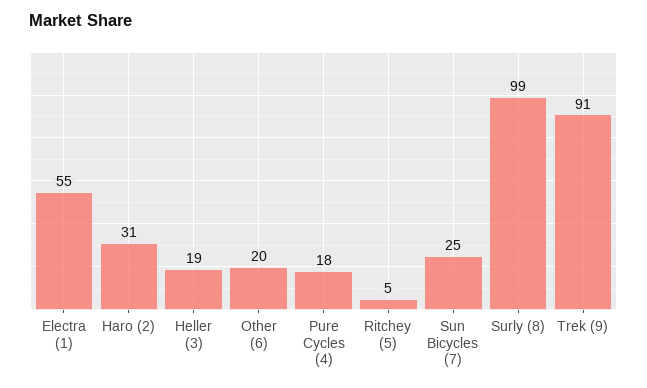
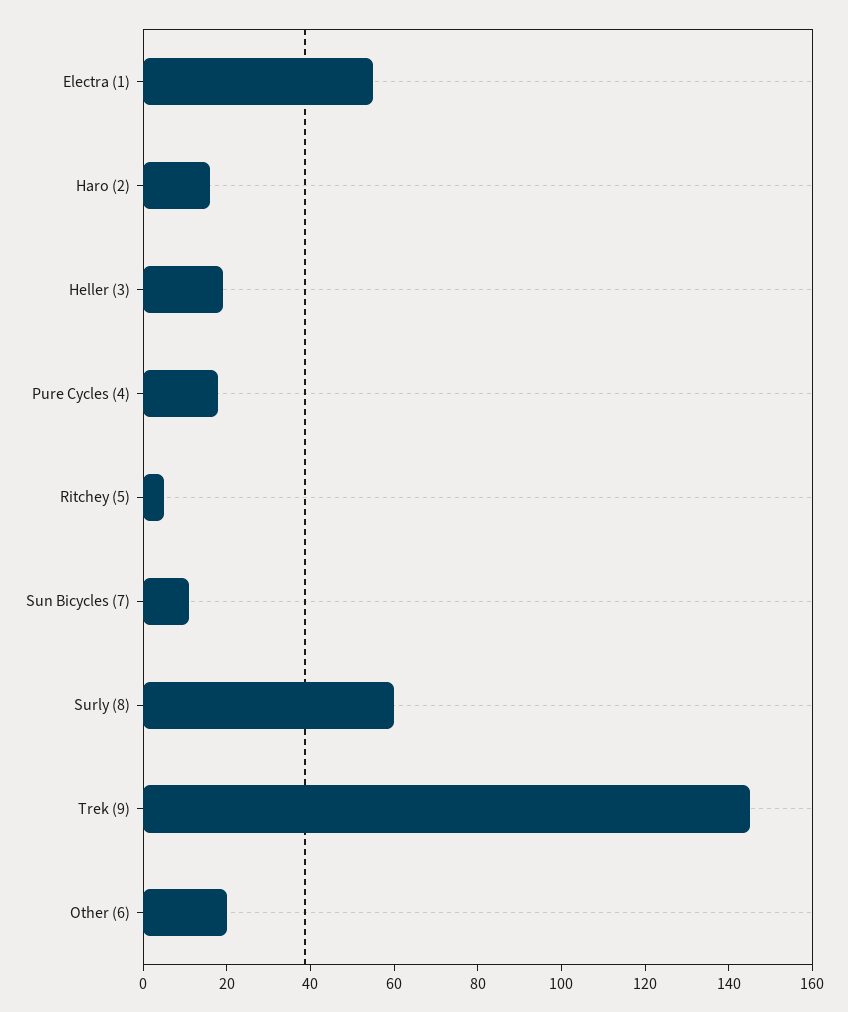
  {
    "Electra (1)": 55,
-   "Haro (2)": 31,
+   "Haro (2)": 15,
    "Heller (3)": 19,
    "Other (6)": 20,
    "Pure Cycles (4)": 18,
    "Ritchey (5)": 5,
-   "Sun Bicycles (7)": 25,
+   "Sun Bicycles (7)": 10,
-   "Surly (8)": 99,
+   "Surly (8)": 60,
-   "Trek (9)": 91
+   "Trek (9)": 145
  }

